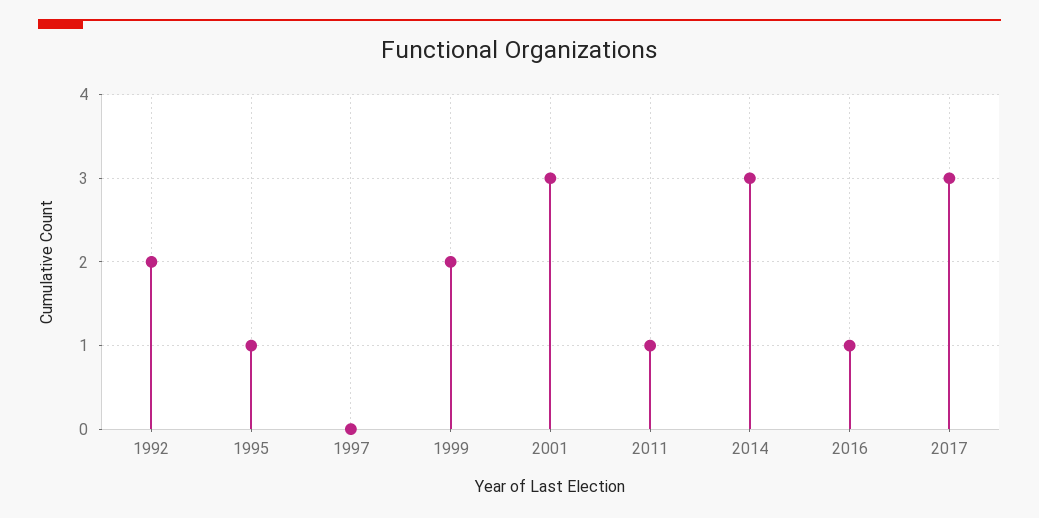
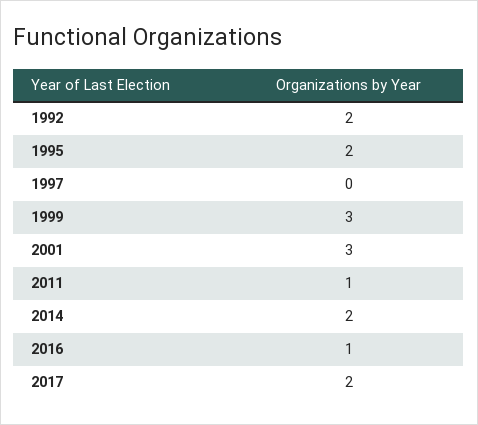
  {
    "1992": 2,
-   "1995": 1,
+   "1995": 2,
    "1997": 0,
-   "1999": 2,
+   "1999": 3,
    "2001": 3,
    "2011": 1,
-   "2014": 3,
+   "2014": 2,
    "2016": 1,
-   "2017": 3
+   "2017": 2
  }

